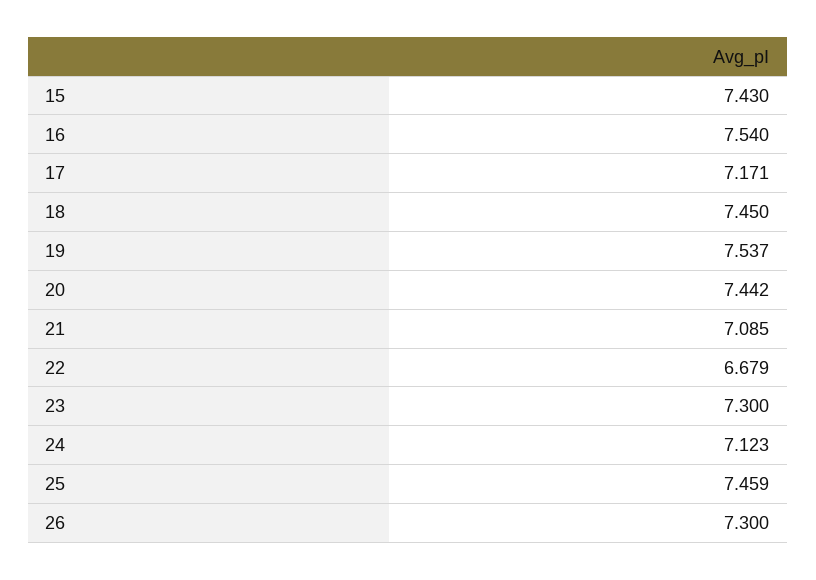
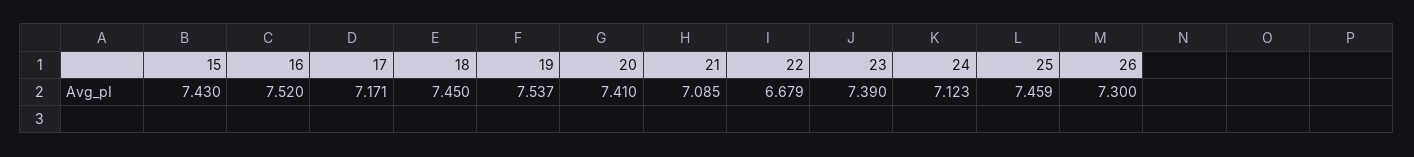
  {
    "15": 7.43,
-   "16": 7.54,
+   "16": 7.52,
    "17": 7.171,
    "18": 7.45,
    "19": 7.537,
-   "20": 7.442,
+   "20": 7.41,
    "21": 7.085,
    "22": 6.679,
-   "23": 7.3,
+   "23": 7.39,
    "24": 7.123,
    "25": 7.459,
    "26": 7.3
  }

